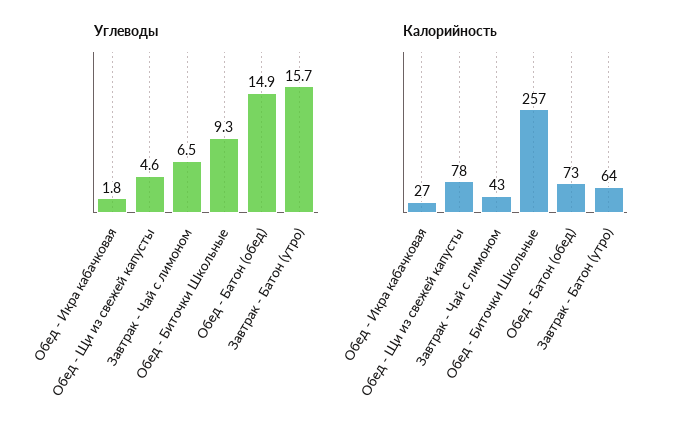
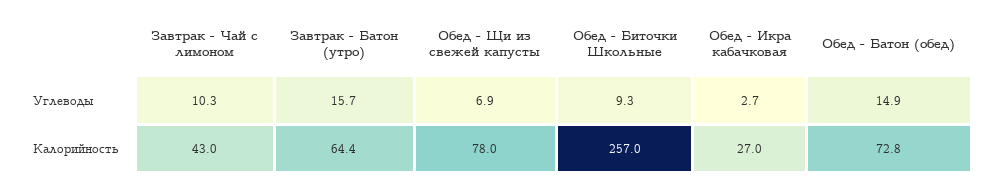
  {
    "Углеводы": {
-     "Обед - Икра кабачковая": 1.8,
+     "Обед - Икра кабачковая": 2.7,
-     "Обед - Щи из свежей капусты": 4.6,
+     "Обед - Щи из свежей капусты": 6.9,
-     "Завтрак - Чай с лимоном": 6.5,
+     "Завтрак - Чай с лимоном": 10.3,
      "Обед - Биточки Школьные": 9.3,
      "Обед - Батон (обед)": 14.9,
      "Завтрак - Батон (утро)": 15.7
    },
    "Калорийность": {
      "Обед - Икра кабачковая": 27,
      "Обед - Щи из свежей капусты": 78,
      "Завтрак - Чай с лимоном": 43,
      "Обед - Биточки Школьные": 257,
      "Обед - Батон (обед)": 72.8,
      "Завтрак - Батон (утро)": 64.4
    }
  }

